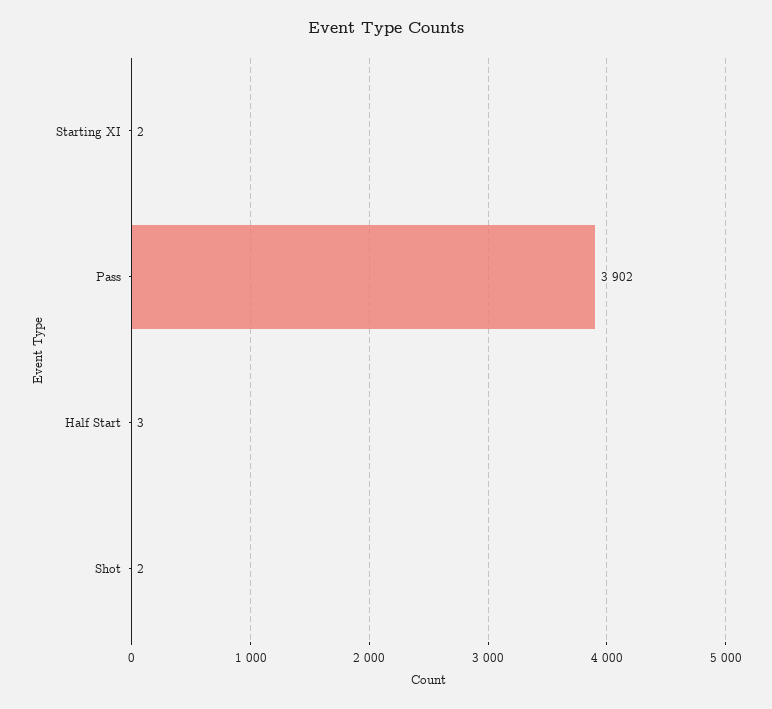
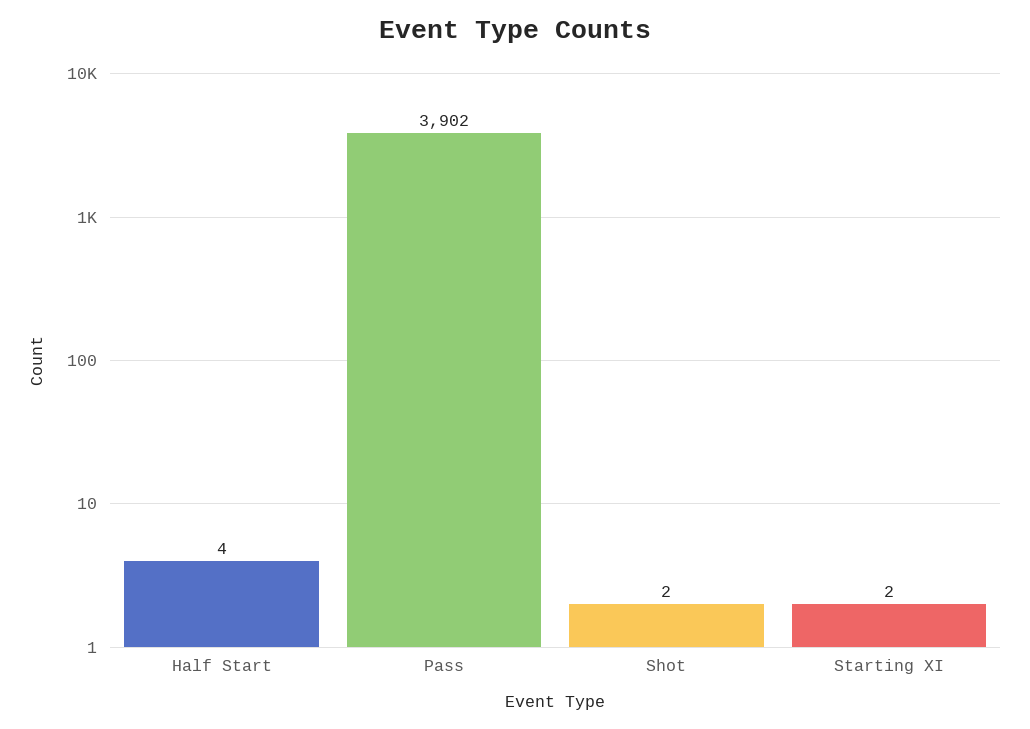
  {
    "Starting XI": 2,
    "Pass": 3902,
-   "Half Start": 3,
+   "Half Start": 4,
    "Shot": 2
  }

